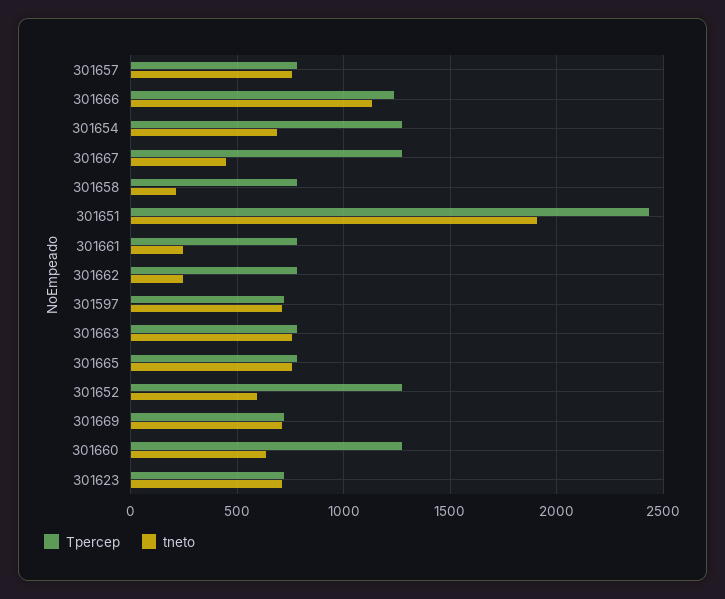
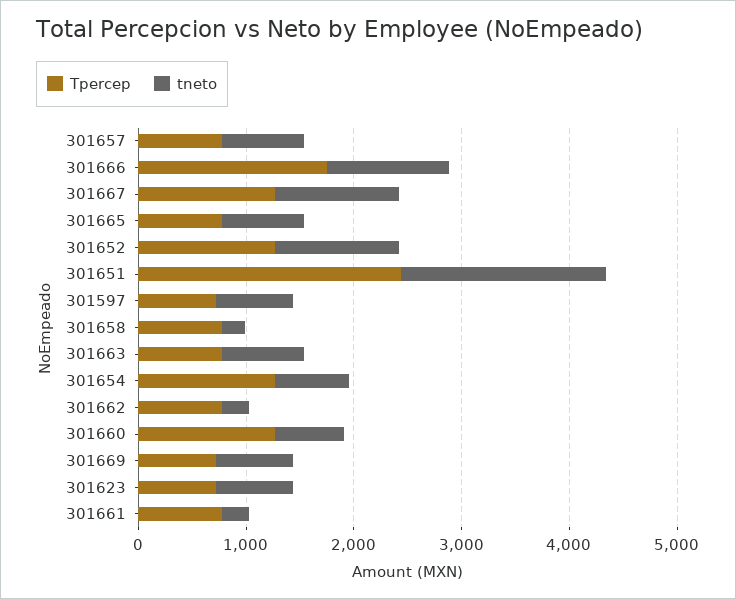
  {
    "Tpercep": {
      "301657": 800,
-     "301666": 1250,
+     "301666": 1800,
      "301654": 1250,
      "301667": 1250,
      "301658": 800,
      "301651": 2450,
      "301661": 800,
      "301662": 800,
      "301597": 700,
      "301663": 800,
      "301665": 800,
      "301652": 1250,
      "301669": 700,
      "301660": 1250,
      "301623": 700
    },
    "tneto": {
      "301657": 750,
      "301666": 1150,
      "301654": 700,
-     "301667": 450,
+     "301667": 1200,
      "301658": 200,
      "301651": 1900,
      "301661": 250,
      "301662": 250,
      "301597": 700,
      "301663": 750,
      "301665": 750,
-     "301652": 600,
+     "301652": 1200,
      "301669": 700,
      "301660": 650,
      "301623": 700
    }
  }

